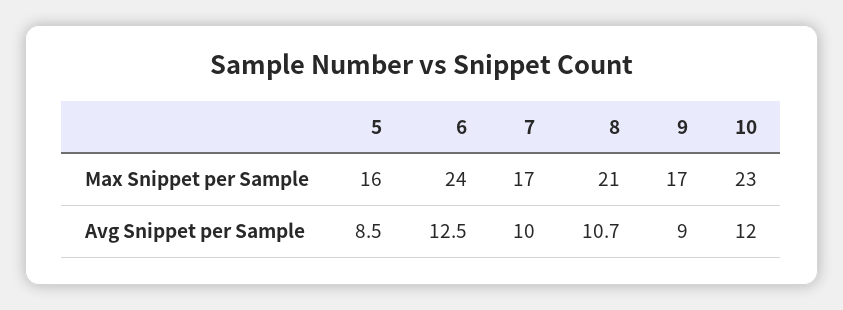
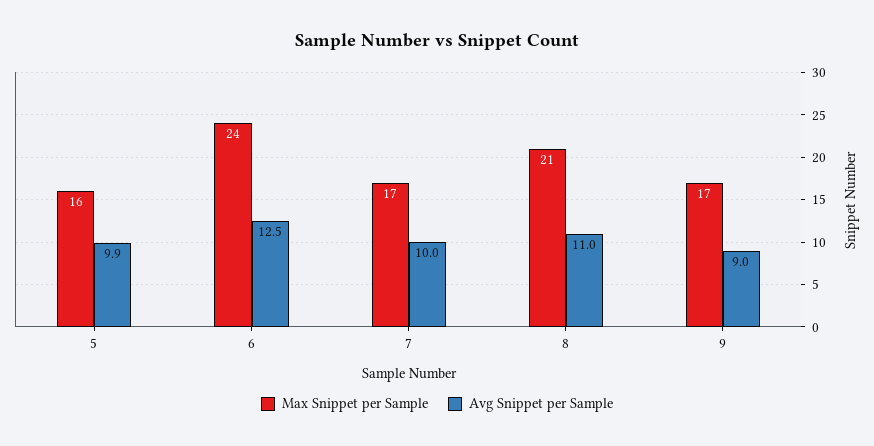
  {
    "Max Snippet per Sample": {
      "5": 16,
      "6": 24,
      "7": 17,
      "8": 21,
-     "9": 17,
+     "9": 17
-     "10": 23
    },
    "Avg Snippet per Sample": {
-     "5": 8.5,
+     "5": 9.9,
      "6": 12.5,
      "7": 10,
-     "8": 10.7,
+     "8": 11,
-     "9": 9,
+     "9": 9
-     "10": 12
    }
  }

